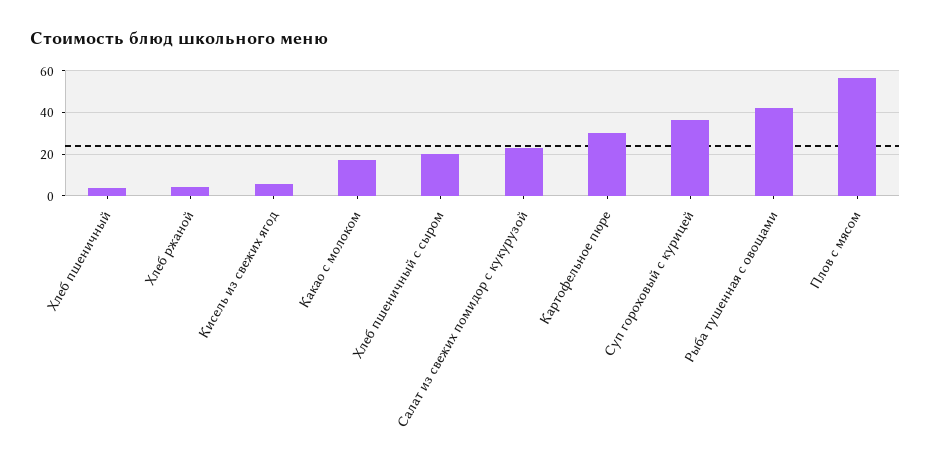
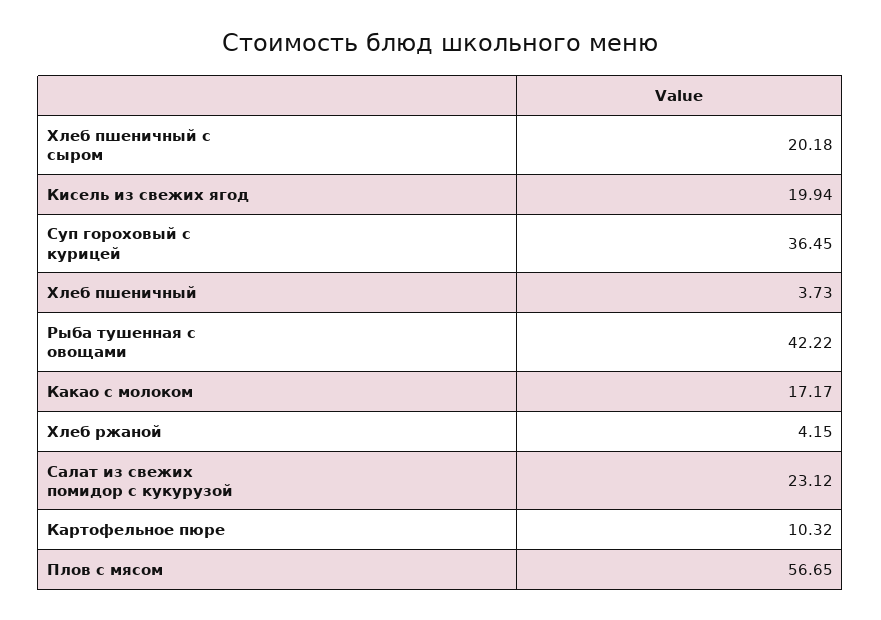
  {
    "Хлеб пшеничный": 3.73,
    "Хлеб ржаной": 4.15,
-   "Кисель из свежих ягод": 5,
+   "Кисель из свежих ягод": 19.94,
    "Какао с молоком": 17.17,
    "Хлеб пшеничный с сыром": 20.18,
    "Салат из свежих помидор с кукурузой": 23.12,
-   "Картофельное пюре": 30,
+   "Картофельное пюре": 10.32,
    "Суп гороховый с курицей": 36.45,
    "Рыба тушенная с овощами": 42.22,
    "Плов с мясом": 56.65
  }

